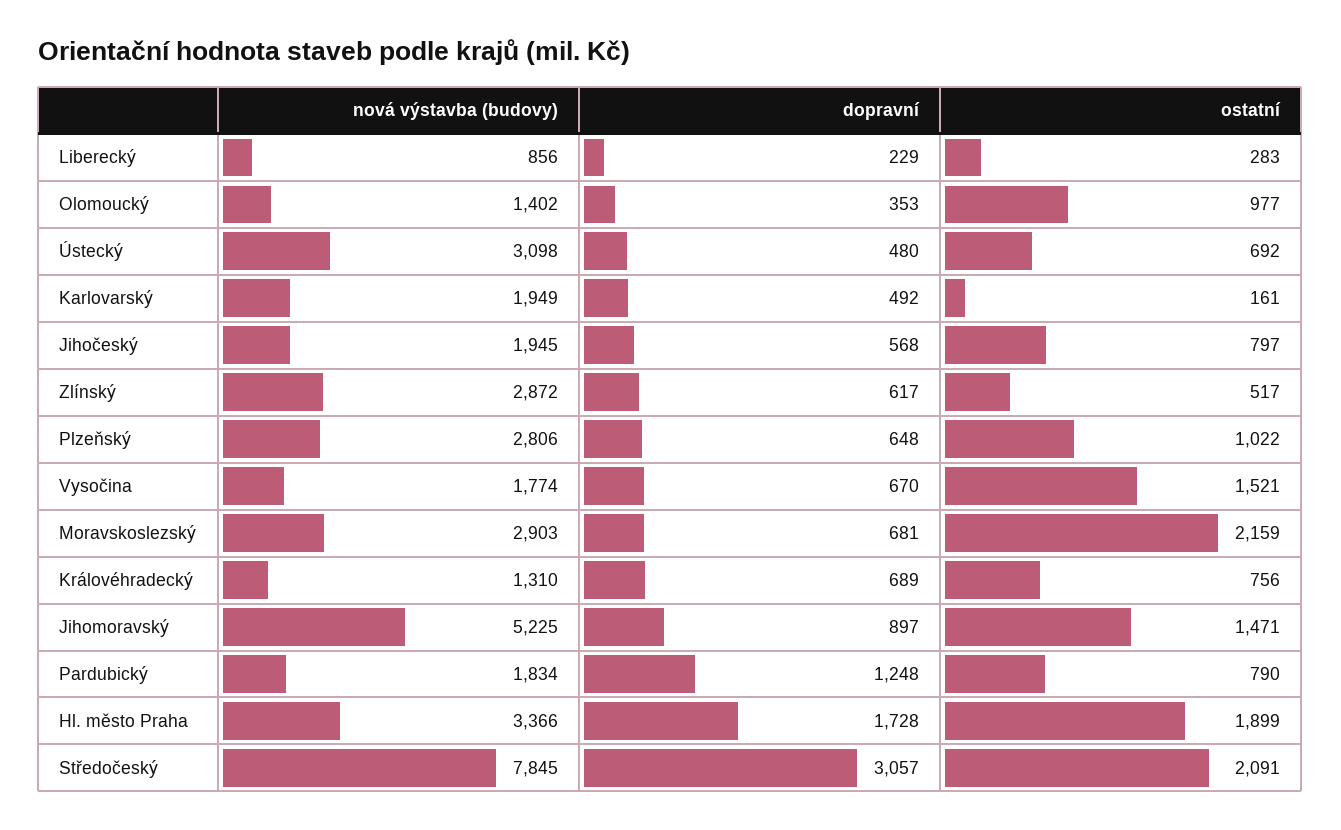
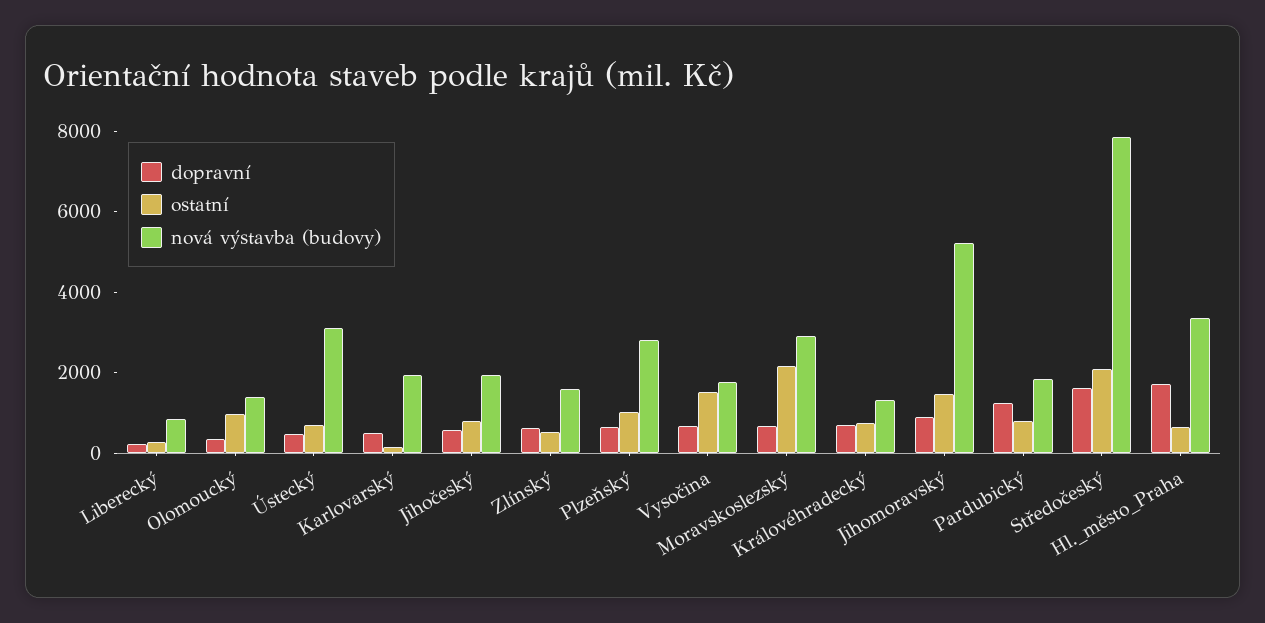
  {
    "nová výstavba (budovy)": {
      "Liberecký": 856,
      "Olomoucký": 1402,
      "Ústecký": 3098,
      "Karlovarský": 1949,
      "Jihočeský": 1945,
-     "Zlínský": 2872,
+     "Zlínský": 1500,
      "Plzeňský": 2806,
      "Vysočina": 1774,
      "Moravskoslezský": 2903,
      "Královéhradecký": 1310,
      "Jihomoravský": 5225,
      "Pardubický": 1834,
      "Hl. město Praha": 3366,
      "Středočeský": 7845
    },
    "dopravní": {
      "Liberecký": 229,
      "Olomoucký": 353,
      "Ústecký": 480,
      "Karlovarský": 492,
      "Jihočeský": 568,
      "Zlínský": 617,
      "Plzeňský": 648,
      "Vysočina": 670,
      "Moravskoslezský": 681,
      "Královéhradecký": 689,
      "Jihomoravský": 897,
      "Pardubický": 1248,
      "Hl. město Praha": 1728,
-     "Středočeský": 3057
+     "Středočeský": 1500
    },
    "ostatní": {
      "Liberecký": 283,
      "Olomoucký": 977,
      "Ústecký": 692,
      "Karlovarský": 161,
      "Jihočeský": 797,
      "Zlínský": 517,
      "Plzeňský": 1022,
      "Vysočina": 1521,
      "Moravskoslezský": 2159,
      "Královéhradecký": 756,
      "Jihomoravský": 1471,
      "Pardubický": 790,
-     "Hl. město Praha": 1899,
+     "Hl. město Praha": 500,
      "Středočeský": 2091
    }
  }

